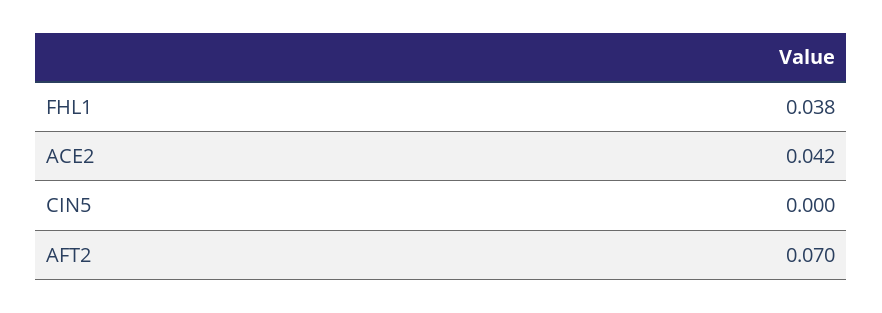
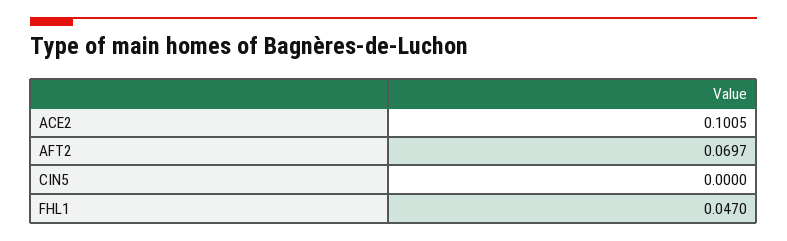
  {
-   "FHL1": 0.038,
+   "FHL1": 0.047,
-   "ACE2": 0.042,
+   "ACE2": 0.1005,
    "CIN5": 0,
    "AFT2": 0.0697
  }

